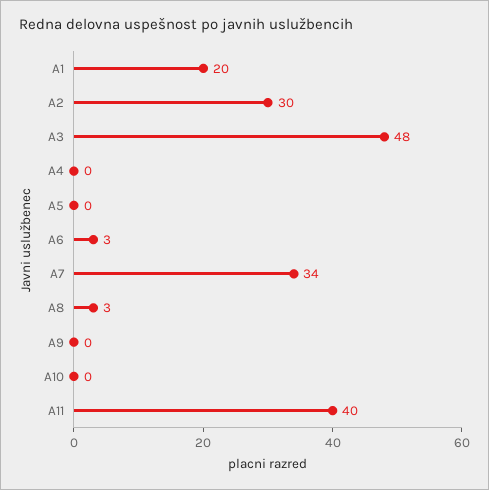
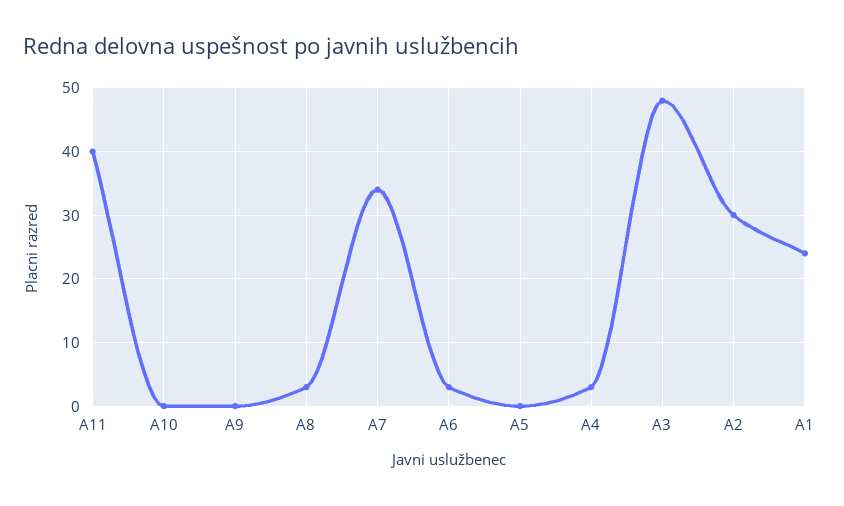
  {
-   "A1": 20,
+   "A1": 24,
    "A2": 30,
    "A3": 48,
-   "A4": 0,
+   "A4": 3,
    "A5": 0,
    "A6": 3,
    "A7": 34,
    "A8": 3,
    "A9": 0,
    "A10": 0,
    "A11": 40
  }

